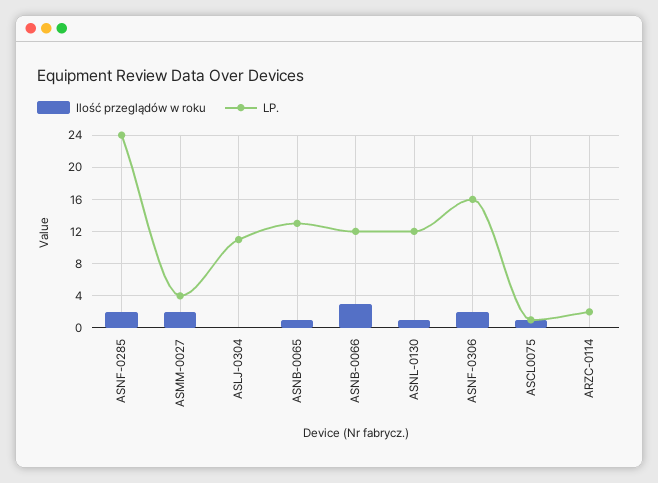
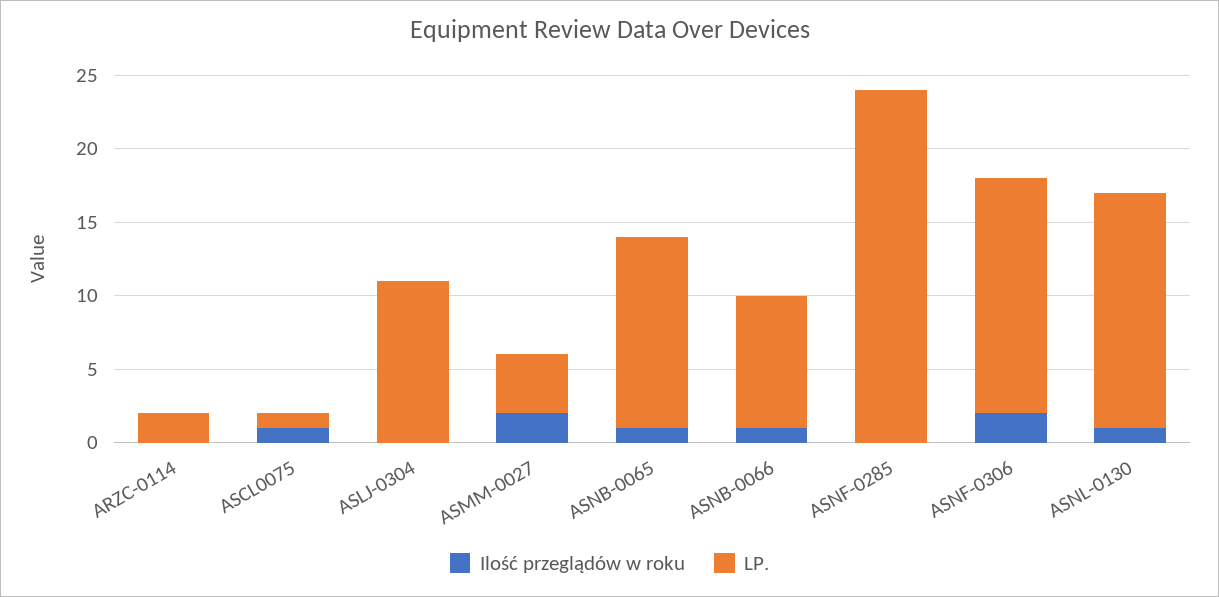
  {
    "Ilość przeglądów w roku": {
-     "ASNF-0285": 2,
+     "ASNF-0285": 0,
      "ASMM-0027": 2,
      "ASLJ-0304": 0,
      "ASNB-0065": 1,
-     "ASNB-0066": 3,
+     "ASNB-0066": 1,
      "ASNL-0130": 1,
      "ASNF-0306": 2,
      "ASCL0075": 1,
      "ARZC-0114": 0
    },
    "LP.": {
      "ASNF-0285": 24,
      "ASMM-0027": 4,
      "ASLJ-0304": 11,
      "ASNB-0065": 13,
-     "ASNB-0066": 12,
+     "ASNB-0066": 9,
-     "ASNL-0130": 12,
+     "ASNL-0130": 16,
      "ASNF-0306": 16,
      "ASCL0075": 1,
      "ARZC-0114": 2
    }
  }

